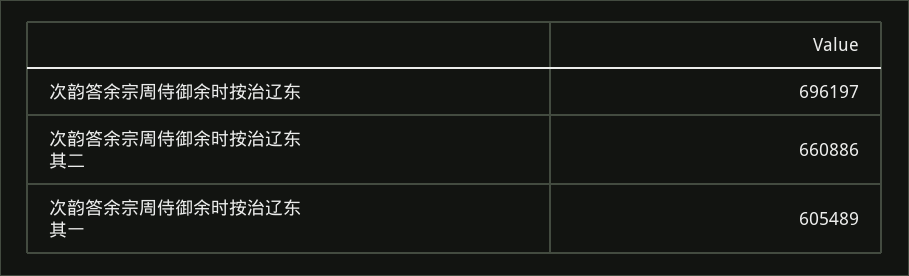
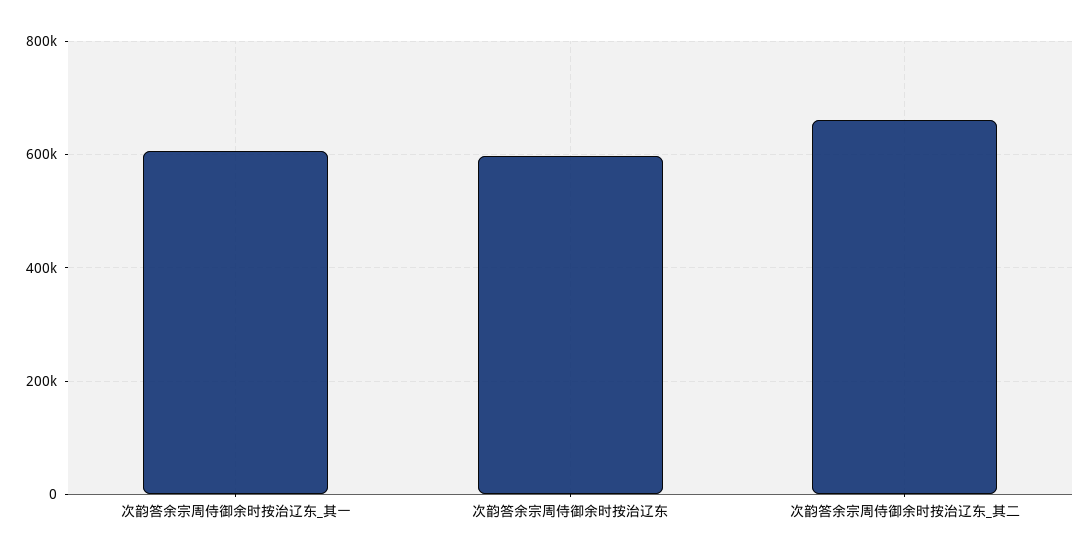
  {
-   "次韵答余宗周侍御余时按治辽东": 696197,
+   "次韵答余宗周侍御余时按治辽东": 600000,
    "次韵答余宗周侍御余时按治辽东 其二": 660886,
    "次韵答余宗周侍御余时按治辽东 其一": 605489
  }

